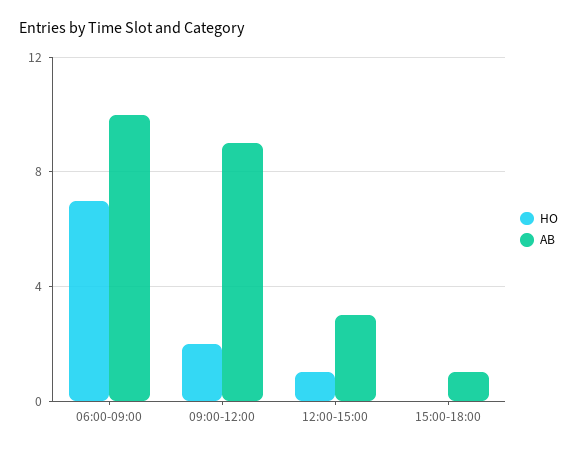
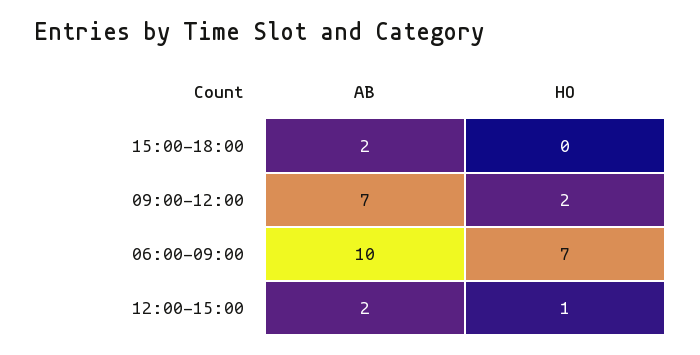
  {
    "HO": {
      "06:00-09:00": 7,
      "09:00-12:00": 2,
      "12:00-15:00": 1,
      "15:00-18:00": 0
    },
    "AB": {
      "06:00-09:00": 10,
-     "09:00-12:00": 9,
+     "09:00-12:00": 7,
-     "12:00-15:00": 3,
+     "12:00-15:00": 2,
-     "15:00-18:00": 1
+     "15:00-18:00": 2
    }
  }

